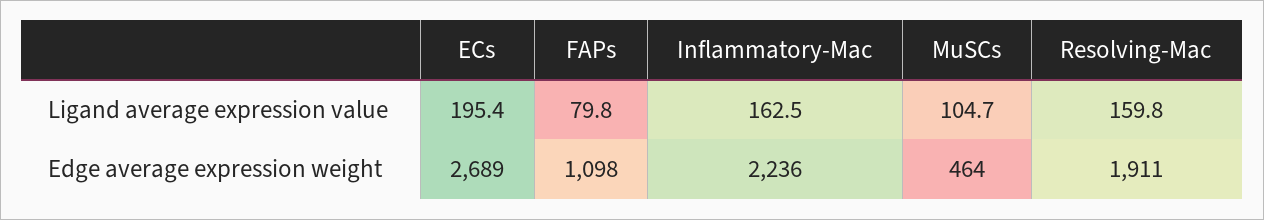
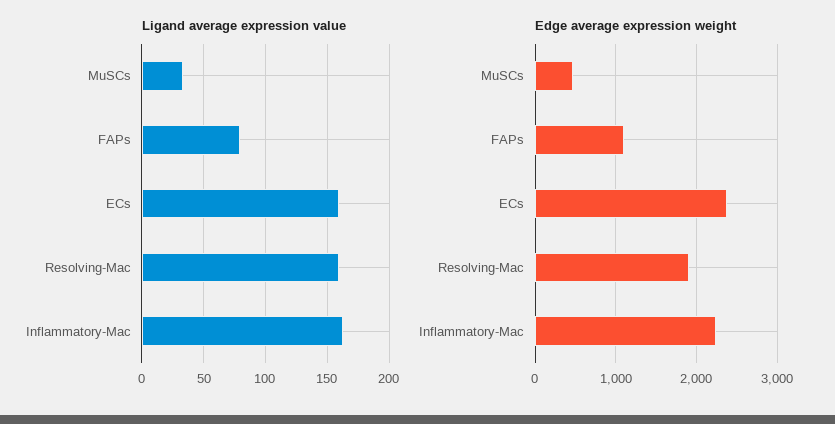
  {
    "Ligand average expression value": {
-     "ECs": 195.4,
+     "ECs": 160,
      "FAPs": 79.8,
      "Inflammatory-Mac": 162.5,
-     "MuSCs": 104.7,
+     "MuSCs": 35,
      "Resolving-Mac": 159.8
    },
    "Edge average expression weight": {
-     "ECs": 2689,
+     "ECs": 2400,
      "FAPs": 1098,
      "Inflammatory-Mac": 2236,
      "MuSCs": 464,
      "Resolving-Mac": 1911
    }
  }

